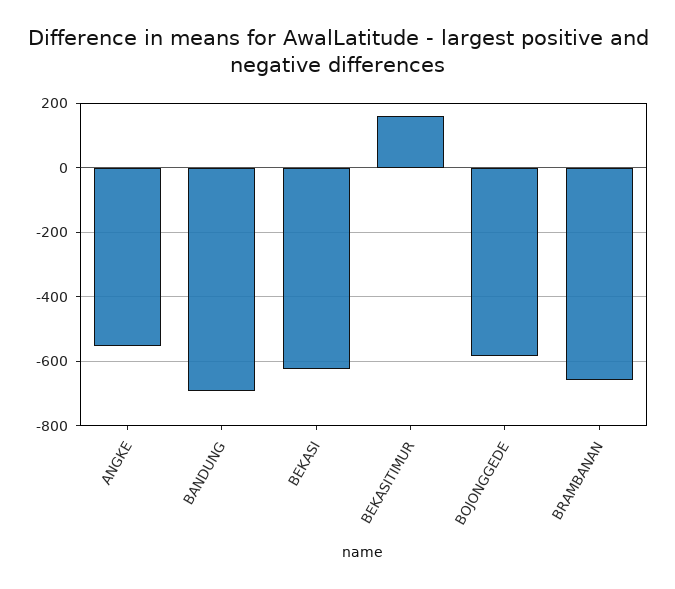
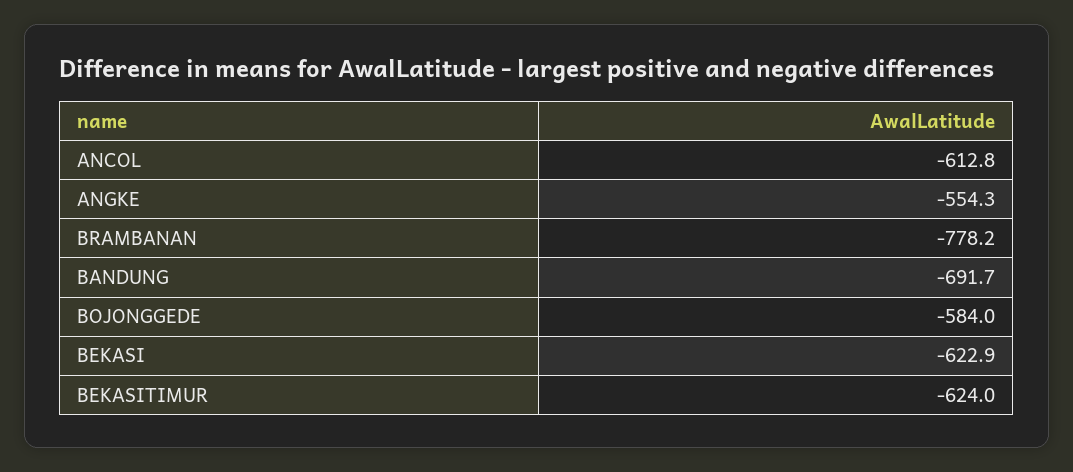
  {
    "ANGKE": -554.3,
    "BANDUNG": -691.7,
    "BEKASI": -622.9,
-   "BEKASITIMUR": 160,
+   "BEKASITIMUR": -624,
    "BOJONGGEDE": -584,
-   "BRAMBANAN": -660
+   "BRAMBANAN": -778.2,
+   "ANCOL": -612.8
  }

